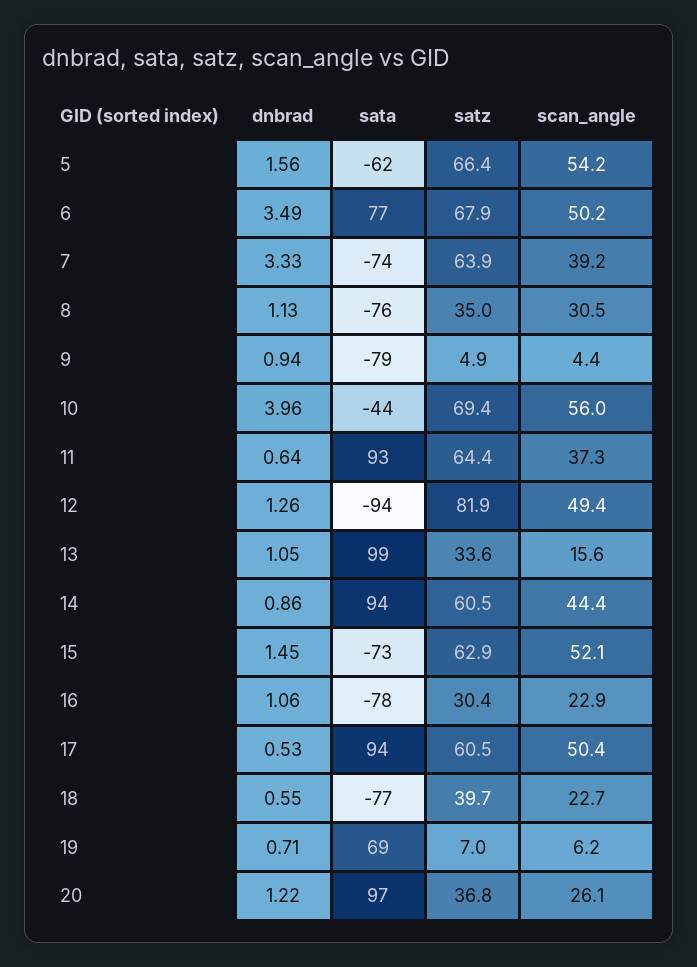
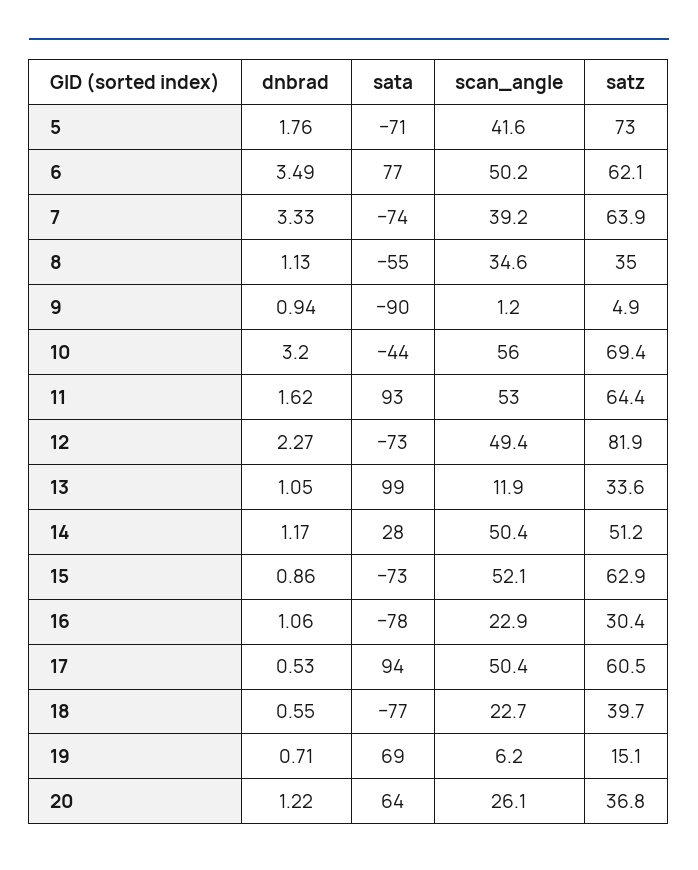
  {
    "dnbrad": {
-     "5": 1.56,
+     "5": 1.76,
      "6": 3.49,
      "7": 3.33,
      "8": 1.13,
      "9": 0.94,
-     "10": 3.96,
+     "10": 3.2,
-     "11": 0.64,
+     "11": 1.62,
-     "12": 1.26,
+     "12": 2.27,
      "13": 1.05,
-     "14": 0.86,
+     "14": 1.17,
-     "15": 1.45,
+     "15": 0.86,
      "16": 1.06,
      "17": 0.53,
      "18": 0.55,
      "19": 0.71,
      "20": 1.22
    },
    "sata": {
-     "5": -62,
+     "5": -71,
      "6": 77,
      "7": -74,
-     "8": -76,
+     "8": -55,
-     "9": -79,
+     "9": -90,
      "10": -44,
      "11": 93,
-     "12": -94,
+     "12": -73,
      "13": 99,
-     "14": 94,
+     "14": 28,
      "15": -73,
      "16": -78,
      "17": 94,
      "18": -77,
      "19": 69,
-     "20": 97
+     "20": 64
    },
    "satz": {
-     "5": 66.4,
+     "5": 73,
-     "6": 67.9,
+     "6": 62.1,
      "7": 63.9,
      "8": 35,
      "9": 4.9,
      "10": 69.4,
      "11": 64.4,
      "12": 81.9,
      "13": 33.6,
-     "14": 60.5,
+     "14": 51.2,
      "15": 62.9,
      "16": 30.4,
      "17": 60.5,
      "18": 39.7,
-     "19": 7,
+     "19": 15.1,
      "20": 36.8
    },
    "scan_angle": {
-     "5": 54.2,
+     "5": 41.6,
      "6": 50.2,
      "7": 39.2,
-     "8": 30.5,
+     "8": 34.6,
-     "9": 4.4,
+     "9": 1.2,
      "10": 56,
-     "11": 37.3,
+     "11": 53,
      "12": 49.4,
-     "13": 15.6,
+     "13": 11.9,
-     "14": 44.4,
+     "14": 50.4,
      "15": 52.1,
      "16": 22.9,
      "17": 50.4,
      "18": 22.7,
      "19": 6.2,
      "20": 26.1
    }
  }

